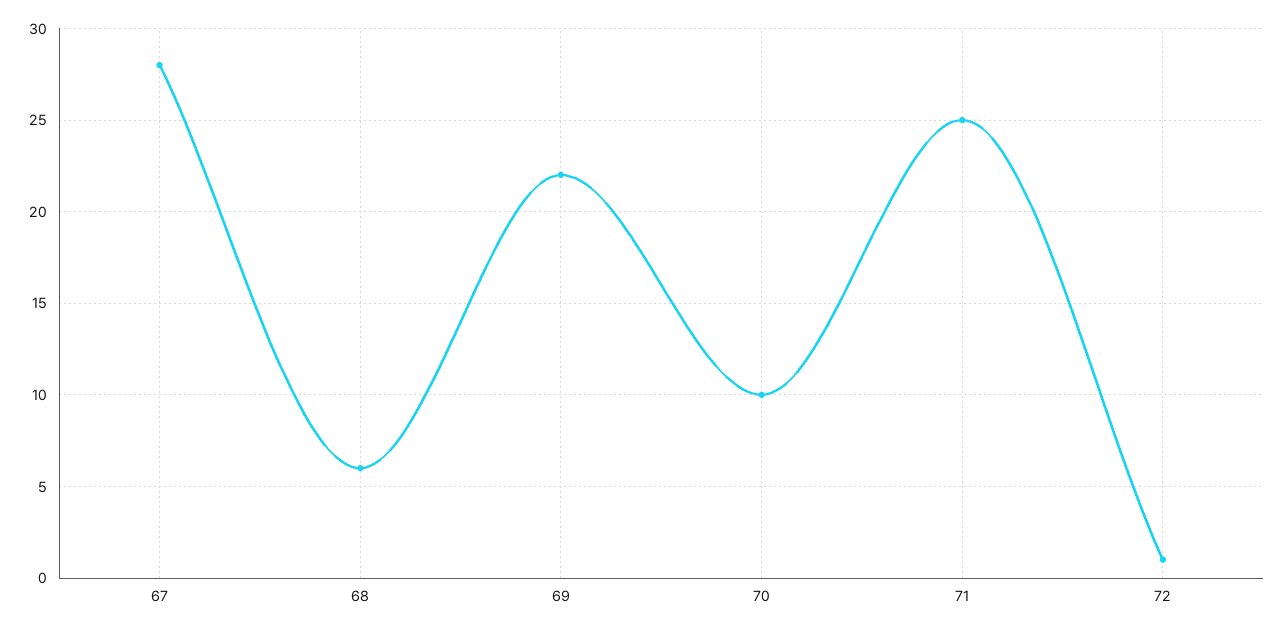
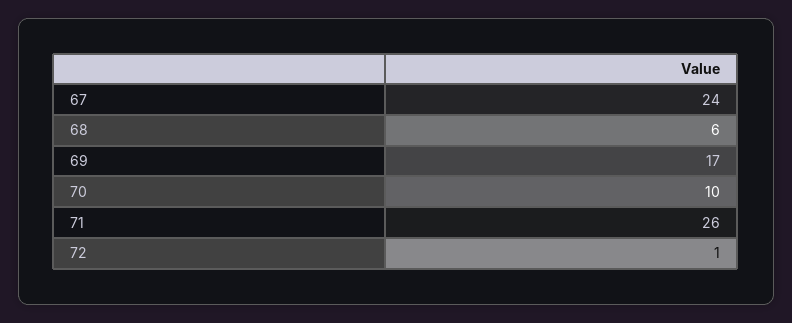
  {
-   "67": 28,
+   "67": 24,
    "68": 6,
-   "69": 22,
+   "69": 17,
    "70": 10,
-   "71": 25,
+   "71": 26,
    "72": 1
  }

